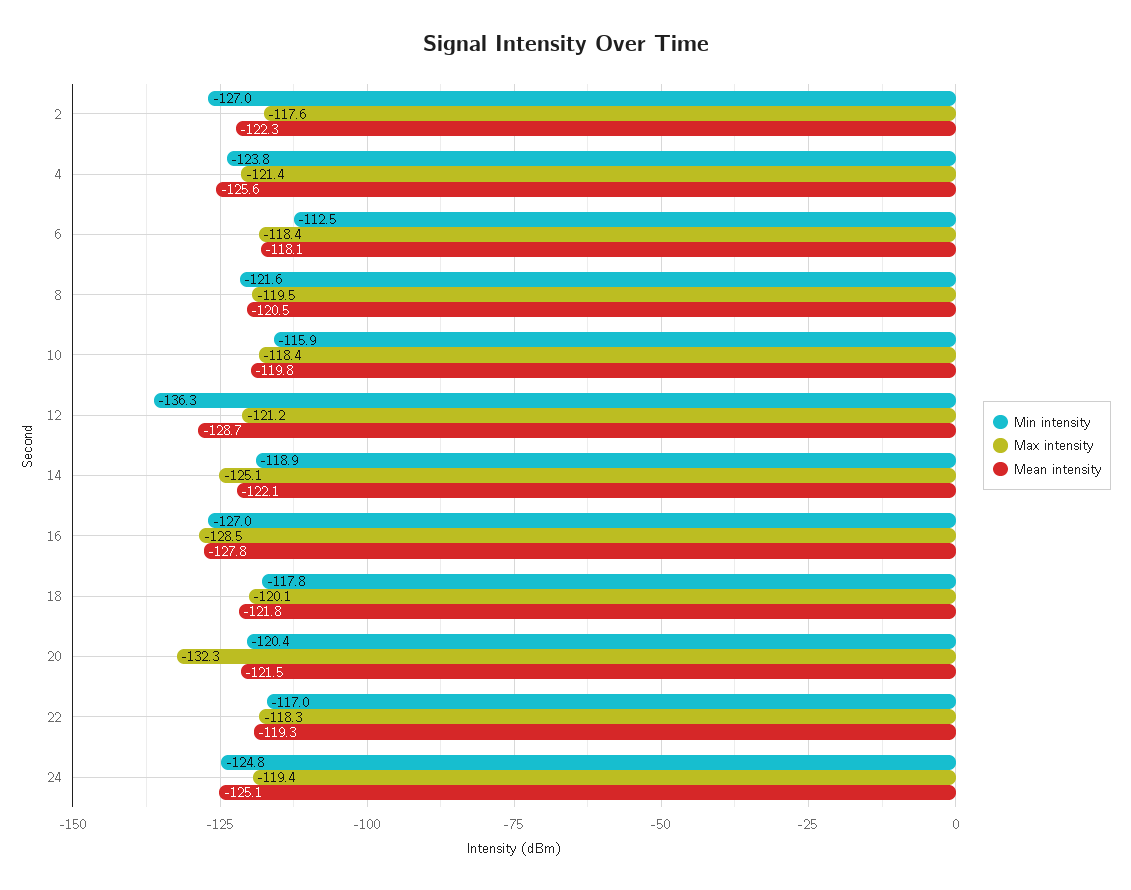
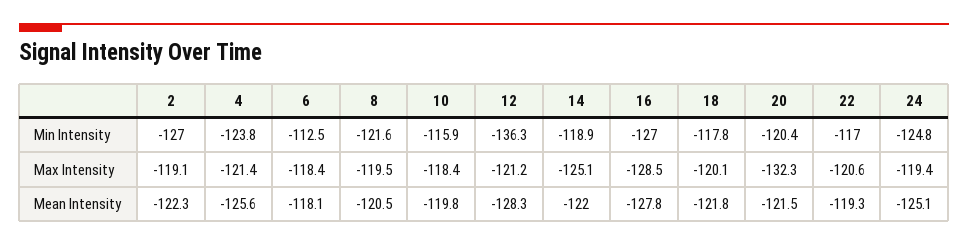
  {
    "Min intensity": {
      "2": -127,
      "4": -123.8,
      "6": -112.5,
      "8": -121.6,
      "10": -115.9,
      "12": -136.3,
      "14": -118.9,
      "16": -127,
      "18": -117.8,
      "20": -120.4,
      "22": -117,
      "24": -124.8
    },
    "Max intensity": {
-     "2": -117.6,
+     "2": -119.1,
      "4": -121.4,
      "6": -118.4,
      "8": -119.5,
      "10": -118.4,
      "12": -121.2,
      "14": -125.1,
      "16": -128.5,
      "18": -120.1,
      "20": -132.3,
-     "22": -118.3,
+     "22": -120.6,
      "24": -119.4
    },
    "Mean intensity": {
      "2": -122.3,
      "4": -125.6,
      "6": -118.1,
      "8": -120.5,
      "10": -119.8,
-     "12": -128.7,
+     "12": -128.3,
-     "14": -122.1,
+     "14": -122,
      "16": -127.8,
      "18": -121.8,
      "20": -121.5,
      "22": -119.3,
      "24": -125.1
    }
  }

